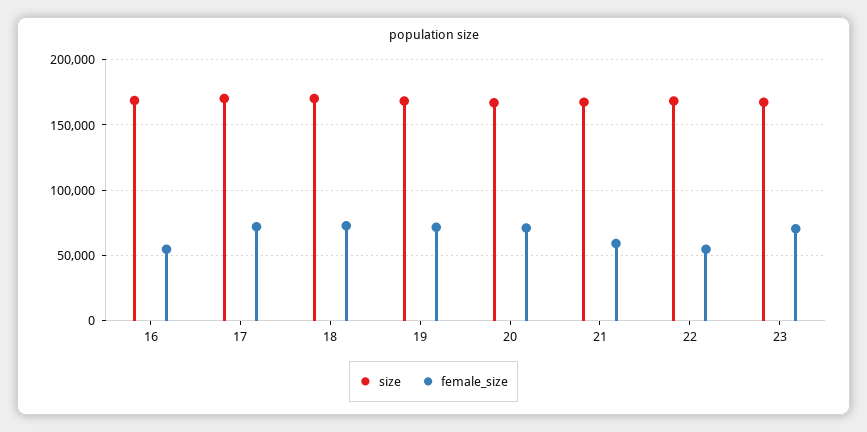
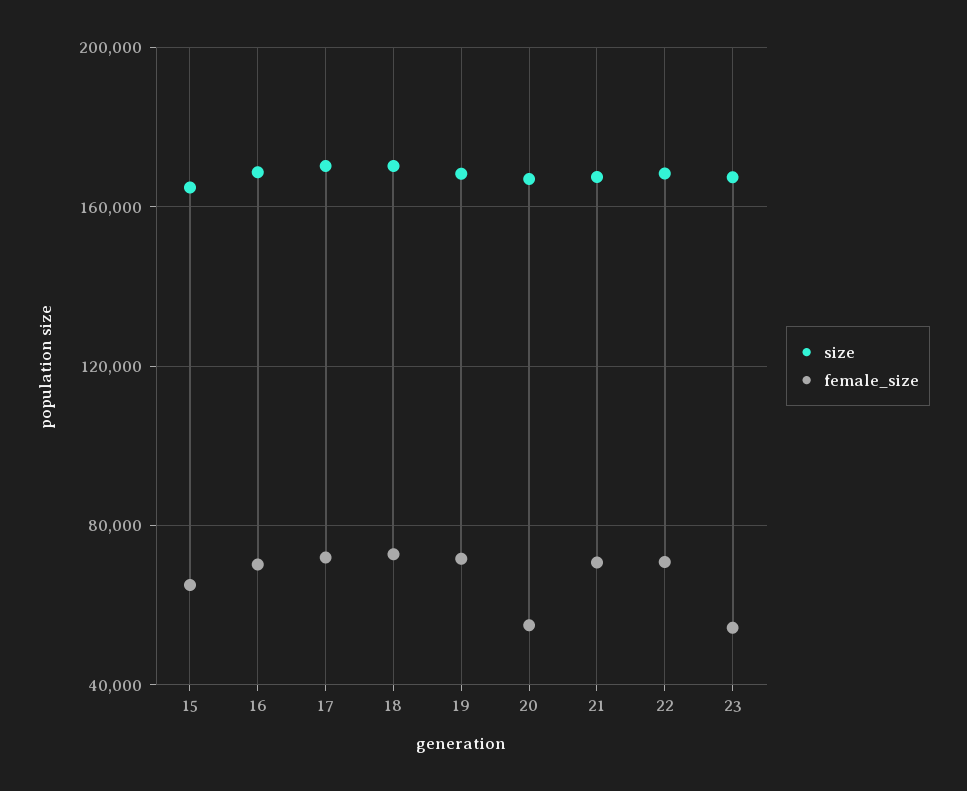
  {
    "size": {
      "16": 170000,
      "17": 170000,
      "18": 170000,
      "19": 170000,
      "20": 165000,
      "21": 170000,
      "22": 170000,
-     "23": 165000
+     "23": 165000,
+     "15": 165000
    },
    "female_size": {
-     "16": 55000,
+     "16": 70000,
      "17": 70000,
      "18": 75000,
      "19": 70000,
-     "20": 70000,
+     "20": 55000,
-     "21": 60000,
+     "21": 70000,
-     "22": 55000,
+     "22": 70000,
-     "23": 70000
+     "23": 55000,
+     "15": 65000
    }
  }

